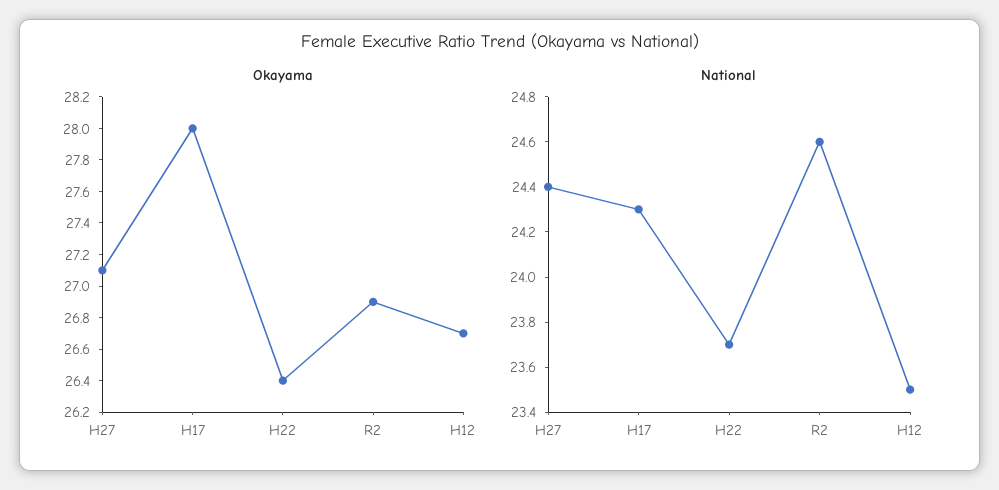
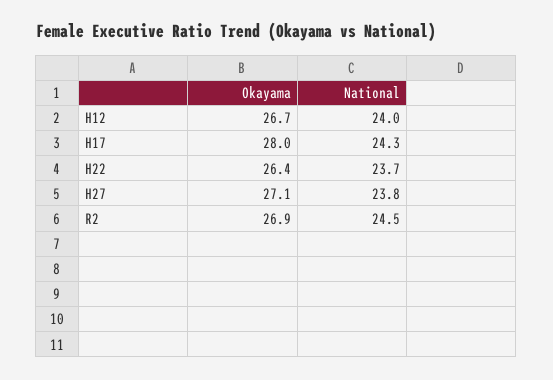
  {
    "Okayama": {
      "H27": 27.1,
      "H17": 28,
      "H22": 26.4,
      "R2": 26.9,
      "H12": 26.7
    },
    "National": {
-     "H27": 24.4,
+     "H27": 23.8,
      "H17": 24.3,
      "H22": 23.7,
-     "R2": 24.6,
+     "R2": 24.5,
-     "H12": 23.5
+     "H12": 24
    }
  }

